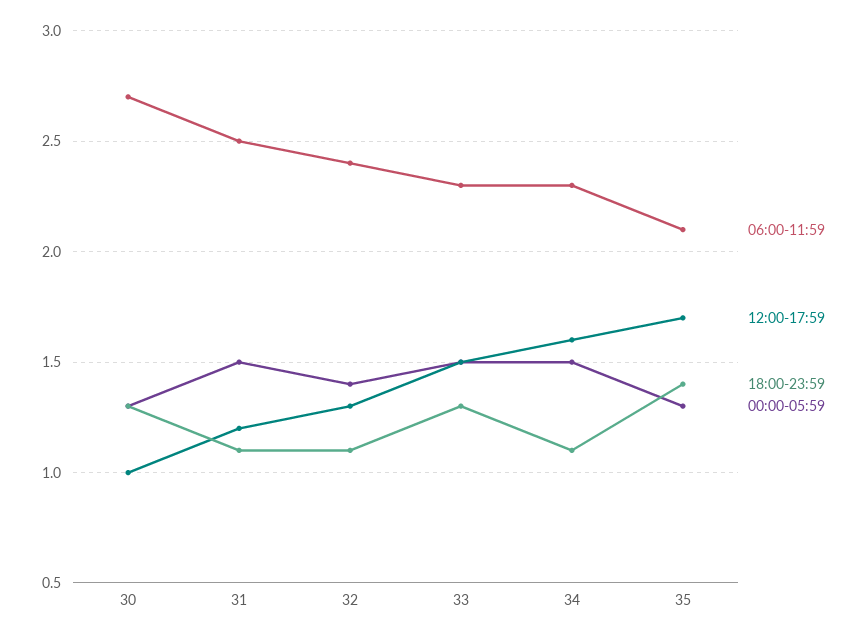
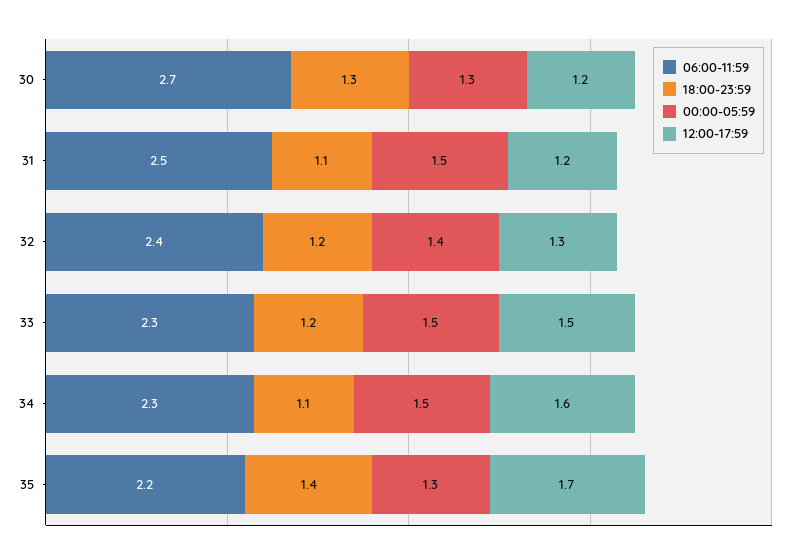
  {
    "06:00-11:59": {
      "30": 2.7,
      "31": 2.5,
      "32": 2.4,
      "33": 2.3,
      "34": 2.3,
-     "35": 2.1
+     "35": 2.2
    },
    "12:00-17:59": {
-     "30": 1,
+     "30": 1.2,
      "31": 1.2,
      "32": 1.3,
      "33": 1.5,
      "34": 1.6,
      "35": 1.7
    },
    "18:00-23:59": {
      "30": 1.3,
      "31": 1.1,
-     "32": 1.1,
+     "32": 1.2,
-     "33": 1.3,
+     "33": 1.2,
      "34": 1.1,
      "35": 1.4
    },
    "00:00-05:59": {
      "30": 1.3,
      "31": 1.5,
      "32": 1.4,
      "33": 1.5,
      "34": 1.5,
      "35": 1.3
    }
  }

